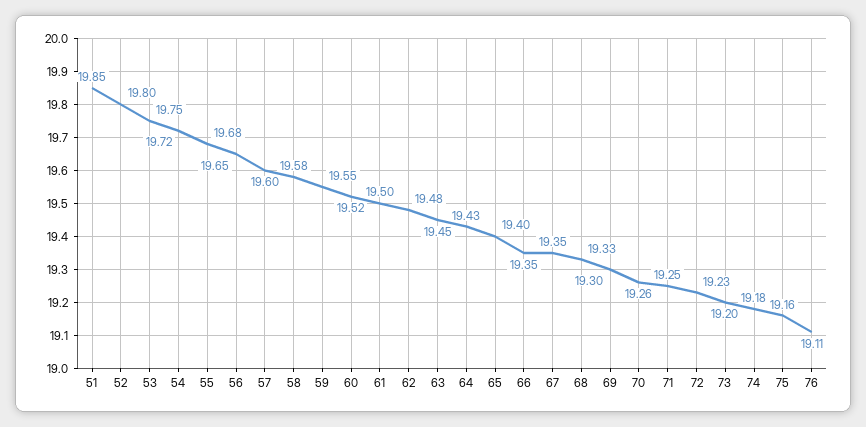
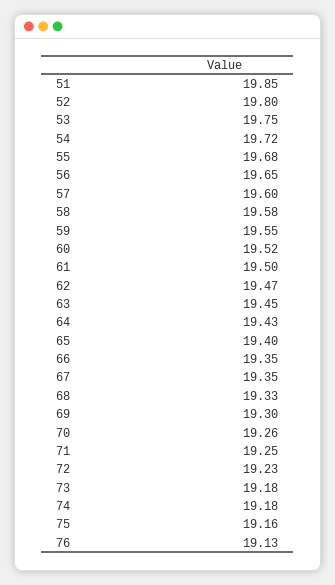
  {
    "51": 19.85,
    "52": 19.8,
    "53": 19.75,
    "54": 19.72,
    "55": 19.68,
    "56": 19.65,
    "57": 19.6,
    "58": 19.58,
    "59": 19.55,
    "60": 19.52,
    "61": 19.5,
-   "62": 19.48,
+   "62": 19.47,
    "63": 19.45,
    "64": 19.43,
    "65": 19.4,
    "66": 19.35,
    "67": 19.35,
    "68": 19.33,
    "69": 19.3,
    "70": 19.26,
    "71": 19.25,
    "72": 19.23,
-   "73": 19.2,
+   "73": 19.18,
    "74": 19.18,
    "75": 19.16,
-   "76": 19.11
+   "76": 19.13
  }

